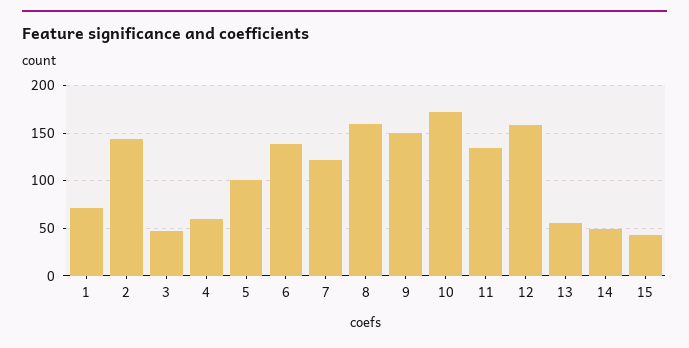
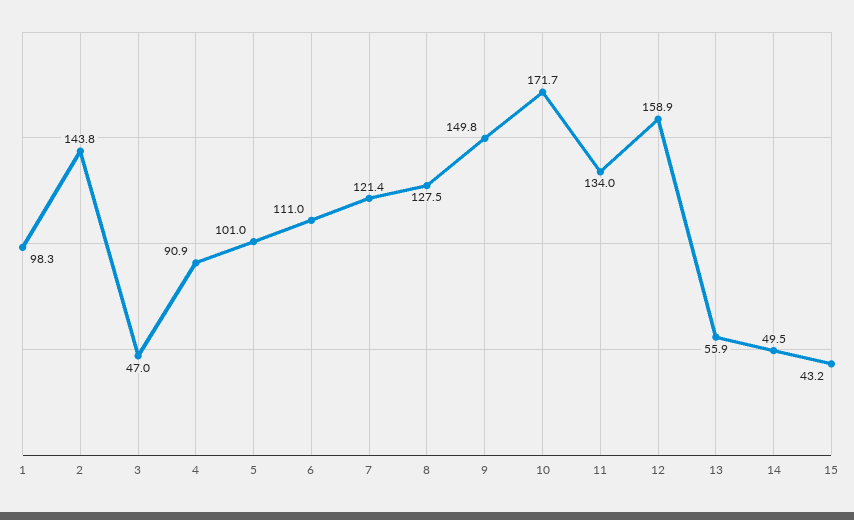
  {
-   "1": 70,
+   "1": 98.3,
    "2": 143.8,
    "3": 47,
-   "4": 60,
+   "4": 90.9,
    "5": 101,
-   "6": 140,
+   "6": 111,
    "7": 121.4,
-   "8": 160,
+   "8": 127.5,
    "9": 149.8,
    "10": 171.7,
    "11": 134,
    "12": 158.9,
    "13": 55.9,
    "14": 49.5,
    "15": 43.2
  }

